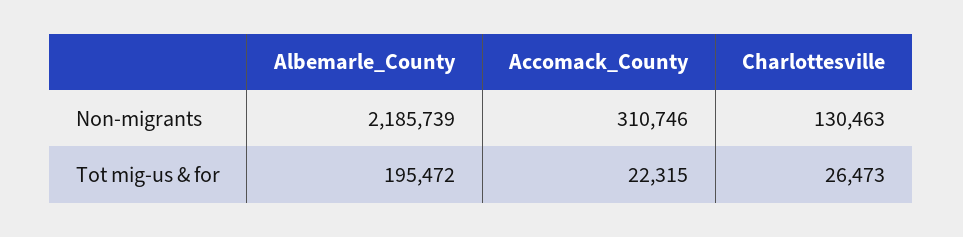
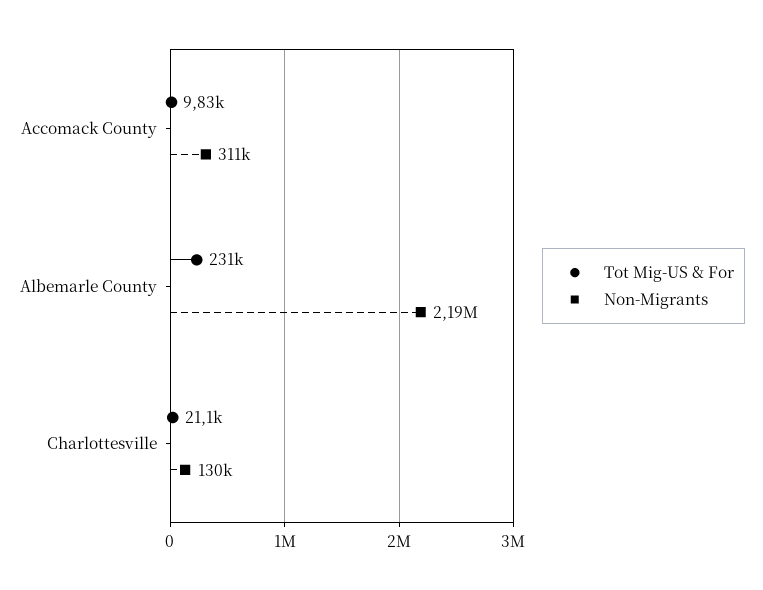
  {
    "Non-migrants": {
      "Albemarle_County": 2185739,
      "Accomack_County": 310746,
      "Charlottesville": 130463
    },
    "Tot mig-us & for": {
-     "Albemarle_County": 195472,
+     "Albemarle_County": 231000,
-     "Accomack_County": 22315,
+     "Accomack_County": 9830,
-     "Charlottesville": 26473
+     "Charlottesville": 21100
    }
  }

